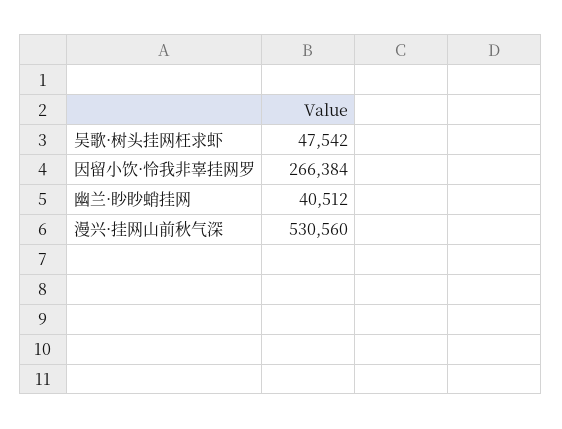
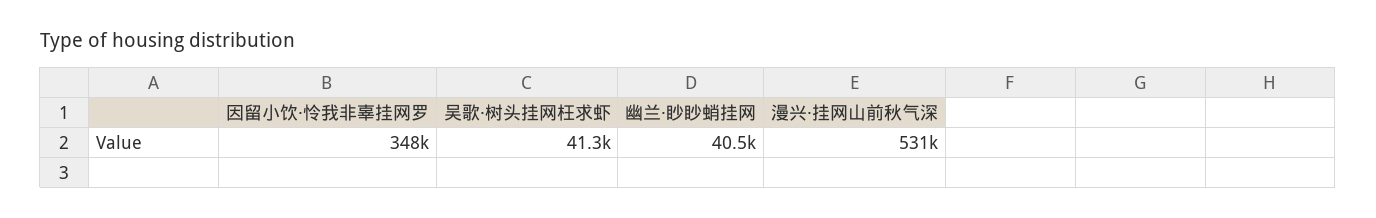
  {
-   "吴歌·树头挂网枉求虾": 47542,
+   "吴歌·树头挂网枉求虾": 41300,
-   "因留小饮·怜我非辜挂网罗": 266384,
+   "因留小饮·怜我非辜挂网罗": 348000,
    "幽兰·眇眇蛸挂网": 40512,
    "漫兴·挂网山前秋气深": 530560
  }

